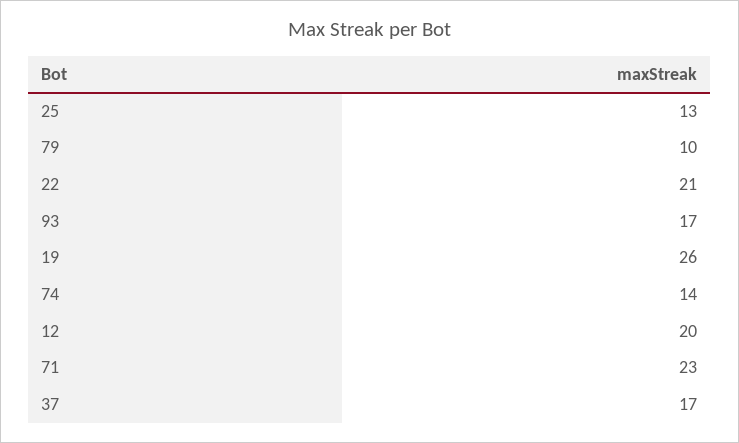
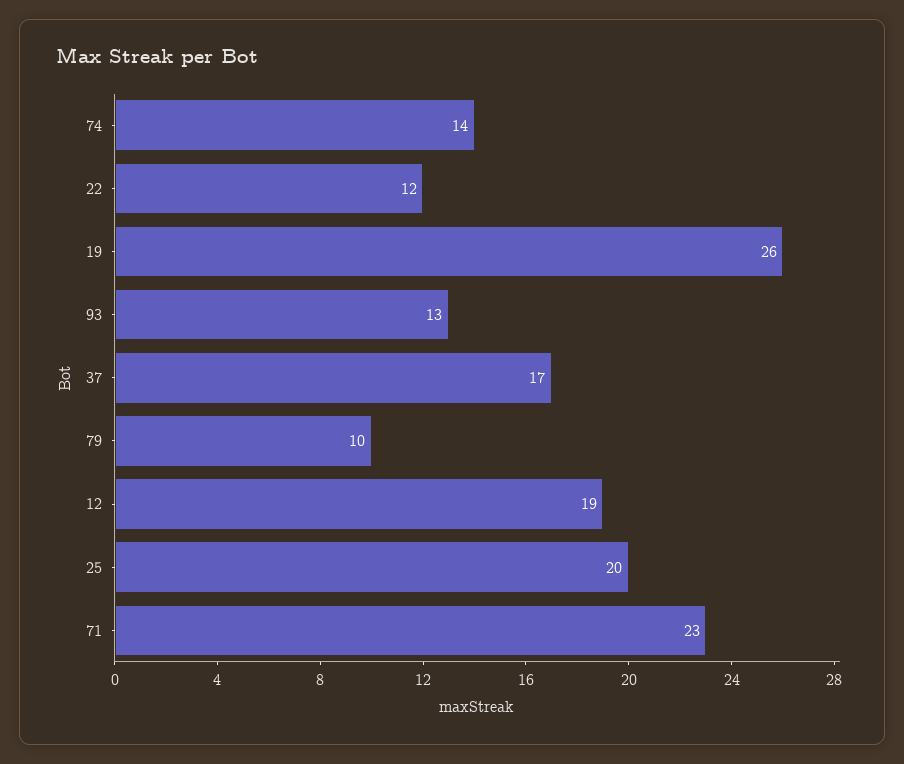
  {
-   "25": 13,
+   "25": 20,
    "79": 10,
-   "22": 21,
+   "22": 12,
-   "93": 17,
+   "93": 13,
    "19": 26,
    "74": 14,
-   "12": 20,
+   "12": 19,
    "71": 23,
    "37": 17
  }

